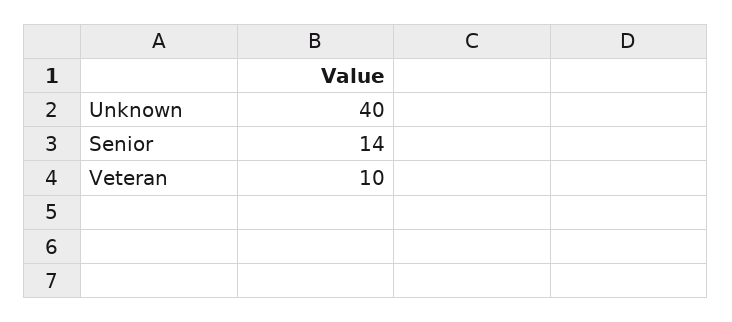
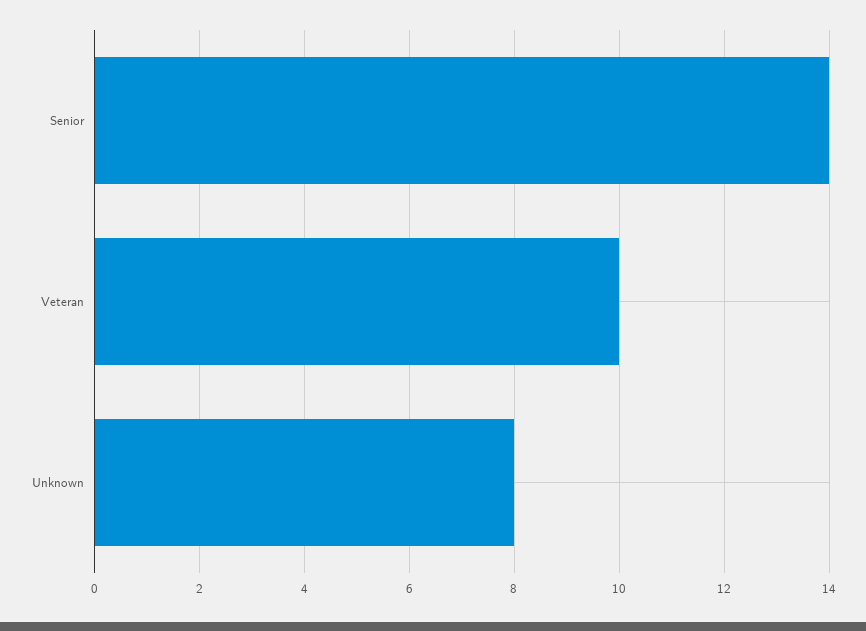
  {
-   "Unknown": 40,
+   "Unknown": 8,
    "Senior": 14,
    "Veteran": 10
  }

